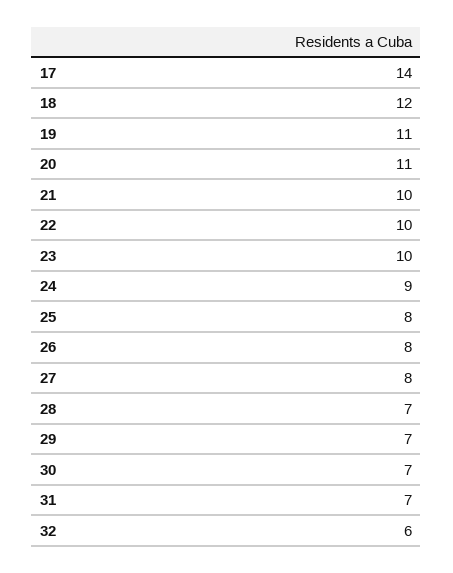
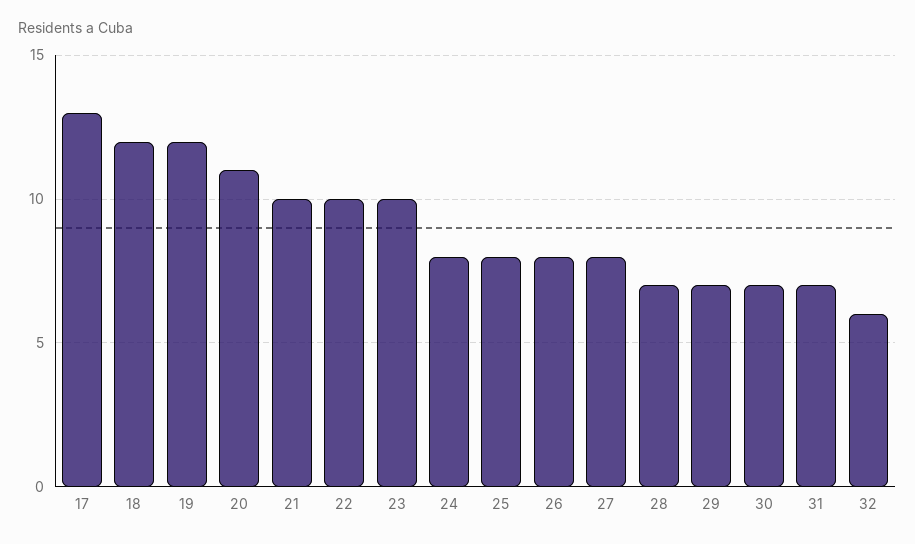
  {
-   "17": 14,
+   "17": 13,
    "18": 12,
-   "19": 11,
+   "19": 12,
    "20": 11,
    "21": 10,
    "22": 10,
    "23": 10,
-   "24": 9,
+   "24": 8,
    "25": 8,
    "26": 8,
    "27": 8,
    "28": 7,
    "29": 7,
    "30": 7,
    "31": 7,
    "32": 6
  }

